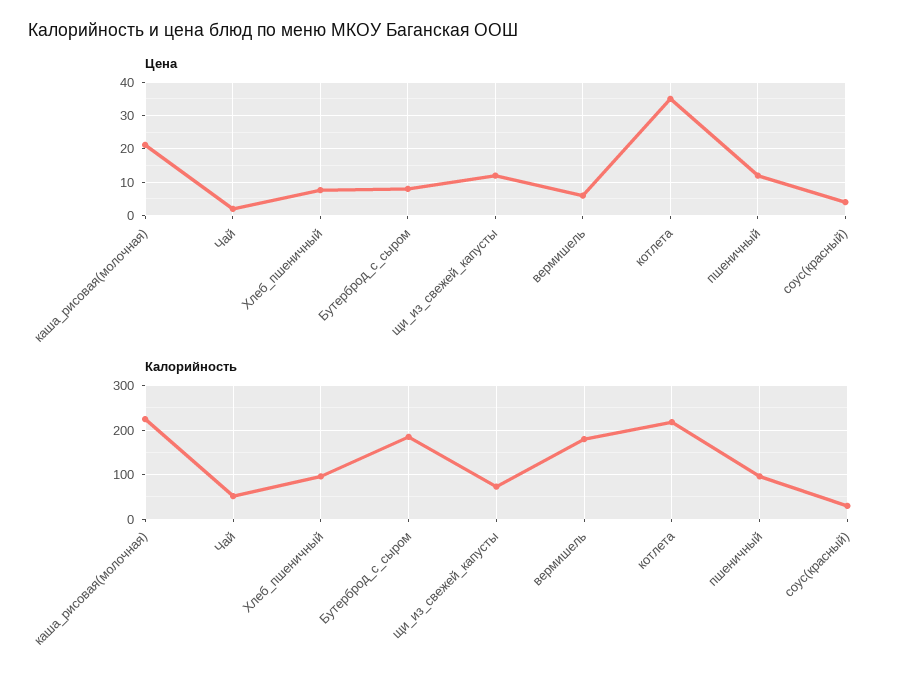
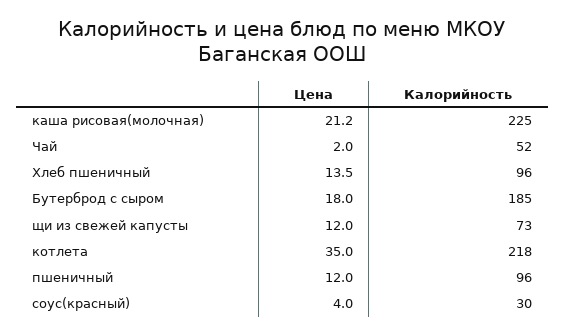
  {
    "Цена": {
      "каша_рисовая(молочная)": 21.2,
      "Чай": 2,
-     "Хлеб_пшеничный": 8,
+     "Хлеб_пшеничный": 13.5,
-     "Бутерброд_с_сыром": 8,
+     "Бутерброд_с_сыром": 18,
      "щи_из_свежей_капусты": 12,
-     "вермишель": 6,
      "котлета": 35,
      "пшеничный": 12,
      "соус(красный)": 4
    },
    "Калорийность": {
      "каша_рисовая(молочная)": 225,
      "Чай": 52,
      "Хлеб_пшеничный": 96,
      "Бутерброд_с_сыром": 185,
      "щи_из_свежей_капусты": 73,
-     "вермишель": 180,
      "котлета": 218,
      "пшеничный": 96,
      "соус(красный)": 30
    }
  }

